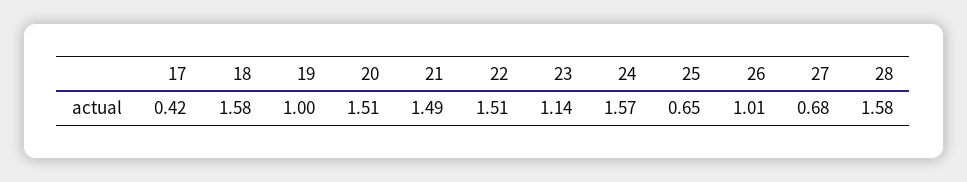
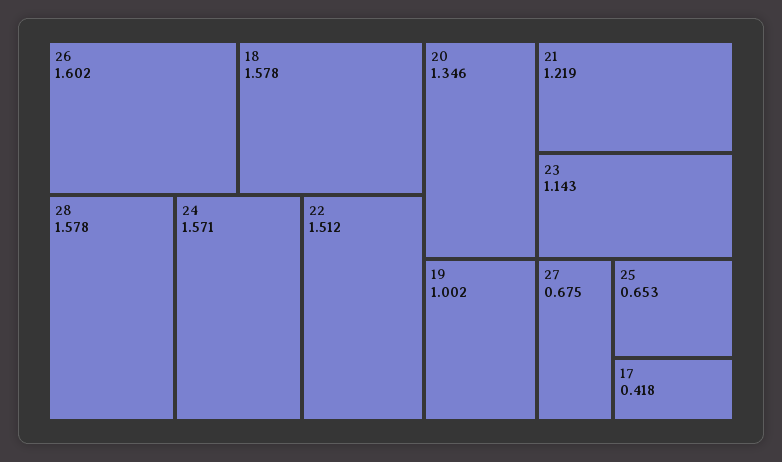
  {
    "17": 0.418,
    "18": 1.578,
    "19": 1.002,
-   "20": 1.51,
+   "20": 1.346,
-   "21": 1.49,
+   "21": 1.219,
    "22": 1.512,
    "23": 1.143,
    "24": 1.571,
    "25": 0.653,
-   "26": 1.01,
+   "26": 1.602,
    "27": 0.675,
    "28": 1.578
  }

